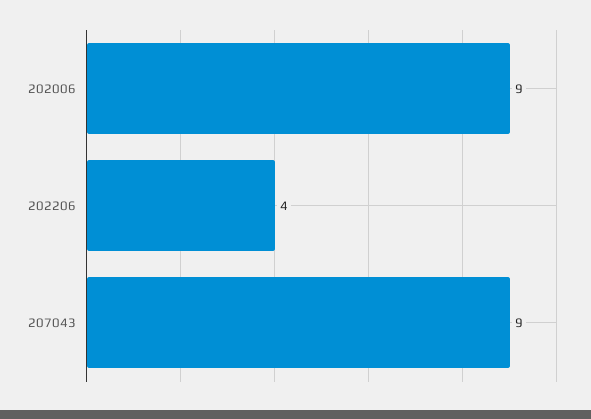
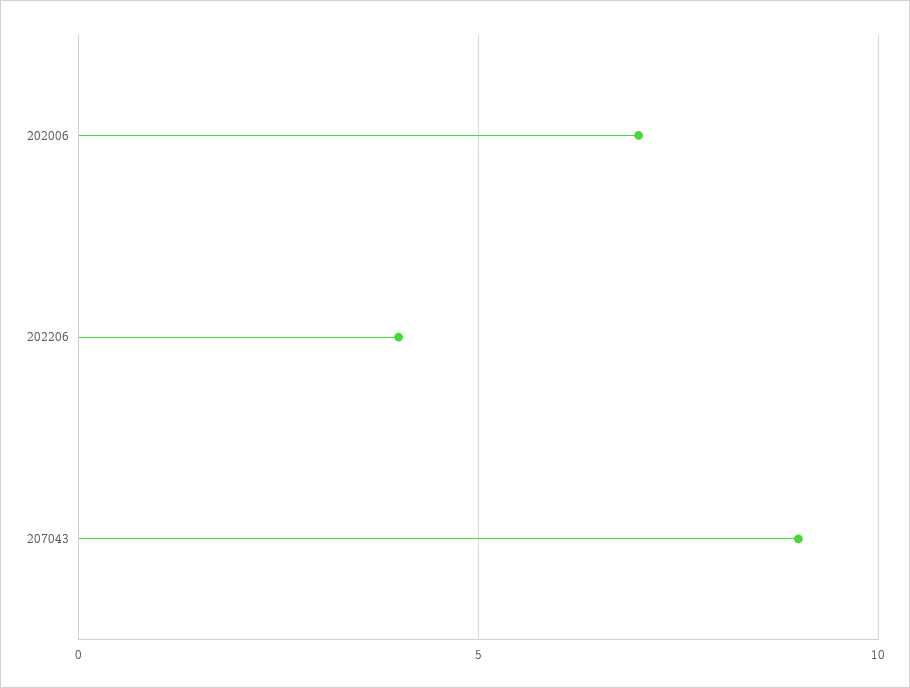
  {
-   "202006": 9,
+   "202006": 7,
    "202206": 4,
    "207043": 9
  }

